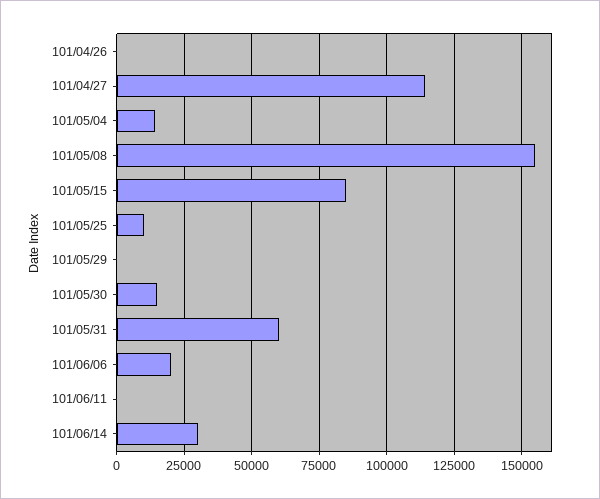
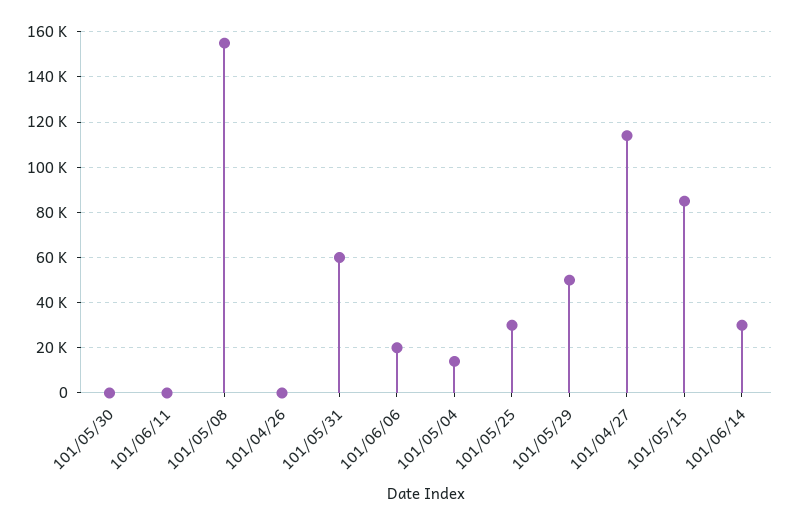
  {
    "101/04/26": 0,
    "101/04/27": 115000,
    "101/05/04": 15000,
    "101/05/08": 155000,
    "101/05/15": 85000,
-   "101/05/25": 10000,
+   "101/05/25": 30000,
-   "101/05/29": 0,
+   "101/05/29": 50000,
-   "101/05/30": 15000,
+   "101/05/30": 0,
    "101/05/31": 60000,
    "101/06/06": 20000,
    "101/06/11": 0,
    "101/06/14": 30000
  }

